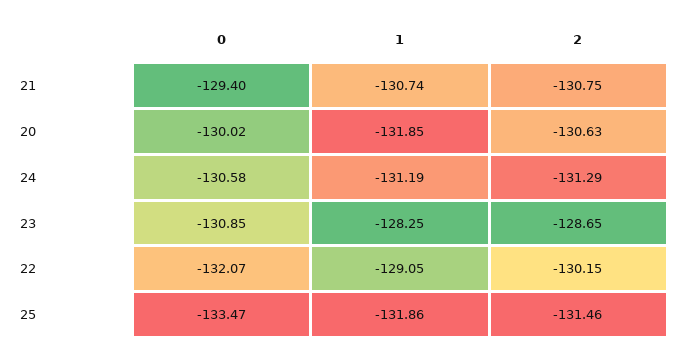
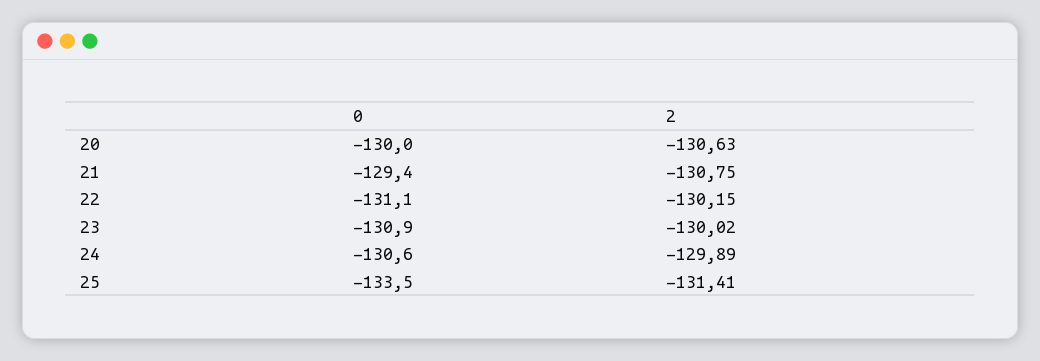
  {
    "0": {
      "21": -129.4,
      "20": -130.02,
      "24": -130.58,
      "23": -130.85,
-     "22": -132.07,
+     "22": -131.1,
      "25": -133.47
    },
-   "1": {
-     "21": -130.74,
-     "20": -131.85,
-     "24": -131.19,
-     "23": -128.25,
-     "22": -129.05,
-     "25": -131.86
-   },
    "2": {
      "21": -130.75,
      "20": -130.63,
-     "24": -131.29,
+     "24": -129.89,
-     "23": -128.65,
+     "23": -130.02,
      "22": -130.15,
-     "25": -131.46
+     "25": -131.41
    }
  }

